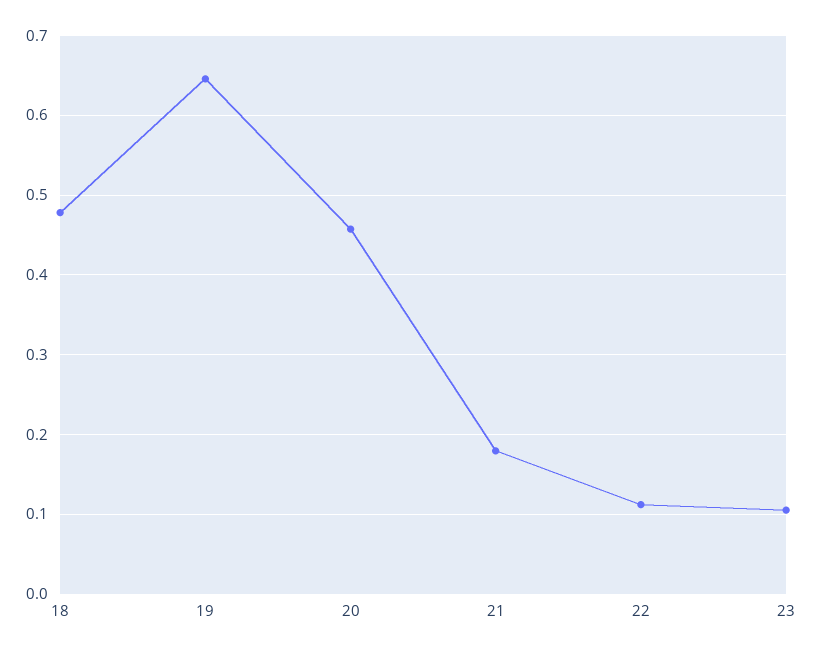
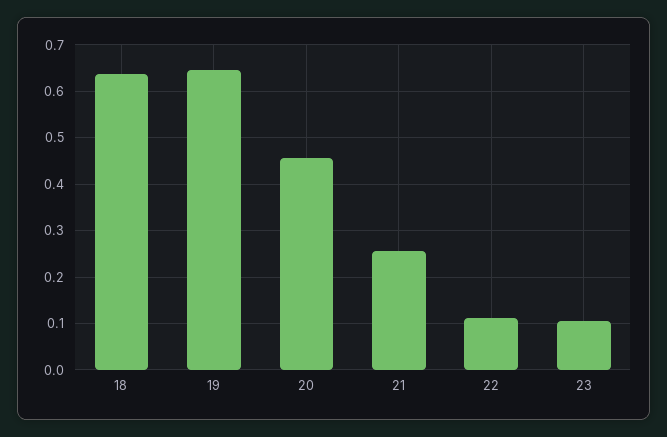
  {
-   "18": 0.48,
+   "18": 0.64,
    "19": 0.65,
    "20": 0.46,
-   "21": 0.18,
+   "21": 0.26,
    "22": 0.11,
    "23": 0.11
  }

